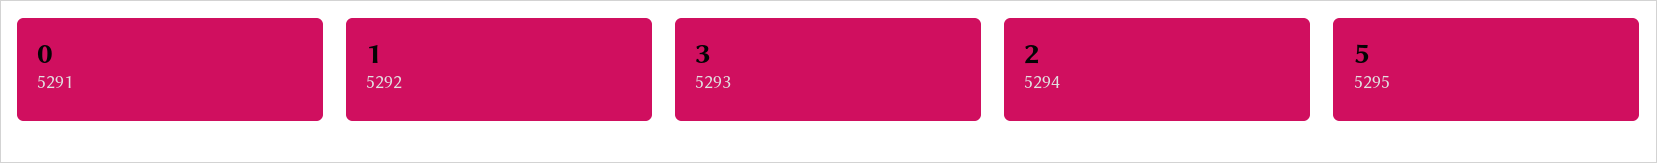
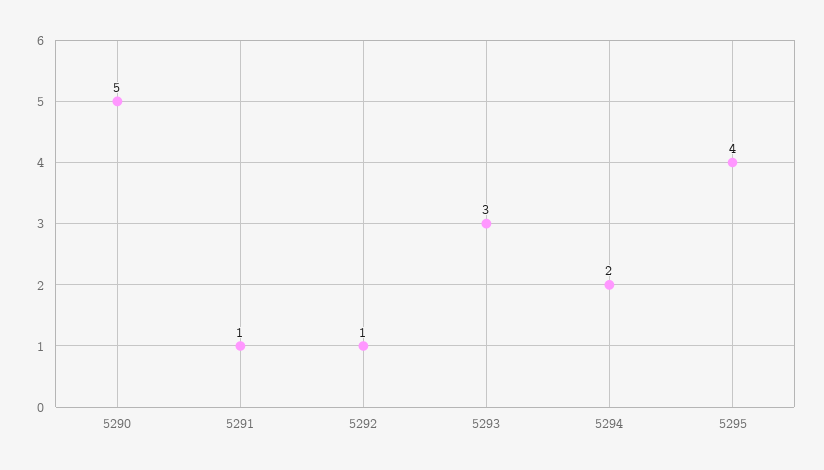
  {
-   "5291": 0,
+   "5291": 1,
    "5292": 1,
    "5293": 3,
    "5294": 2,
-   "5295": 5
+   "5295": 4,
+   "5290": 5
  }

